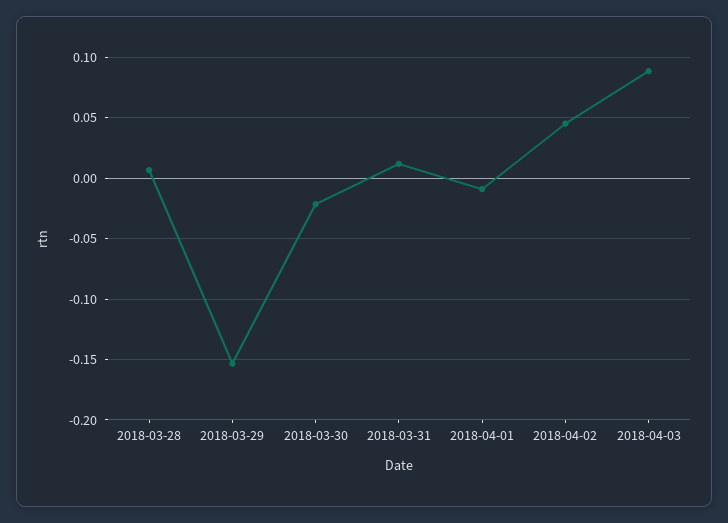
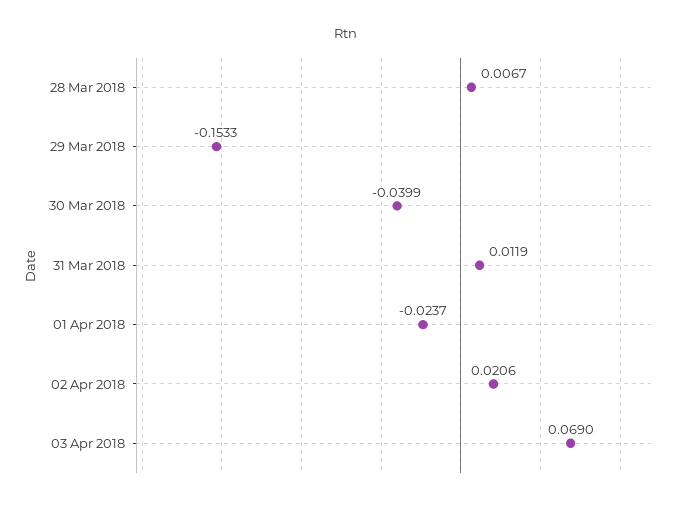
  {
    "2018-03-28": 0.0067,
    "2018-03-29": -0.1533,
-   "2018-03-30": -0.02,
+   "2018-03-30": -0.0399,
    "2018-03-31": 0.0119,
-   "2018-04-01": -0.01,
+   "2018-04-01": -0.0237,
-   "2018-04-02": 0.045,
+   "2018-04-02": 0.0206,
-   "2018-04-03": 0.09
+   "2018-04-03": 0.069
  }

